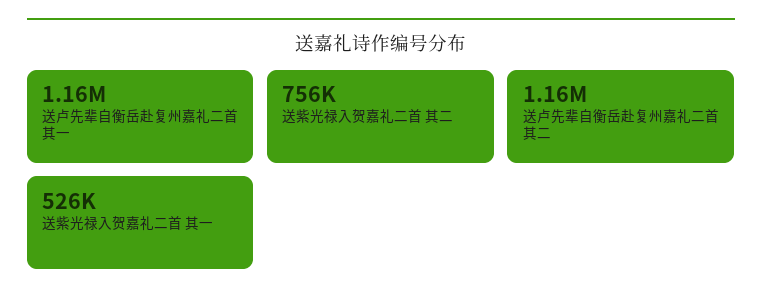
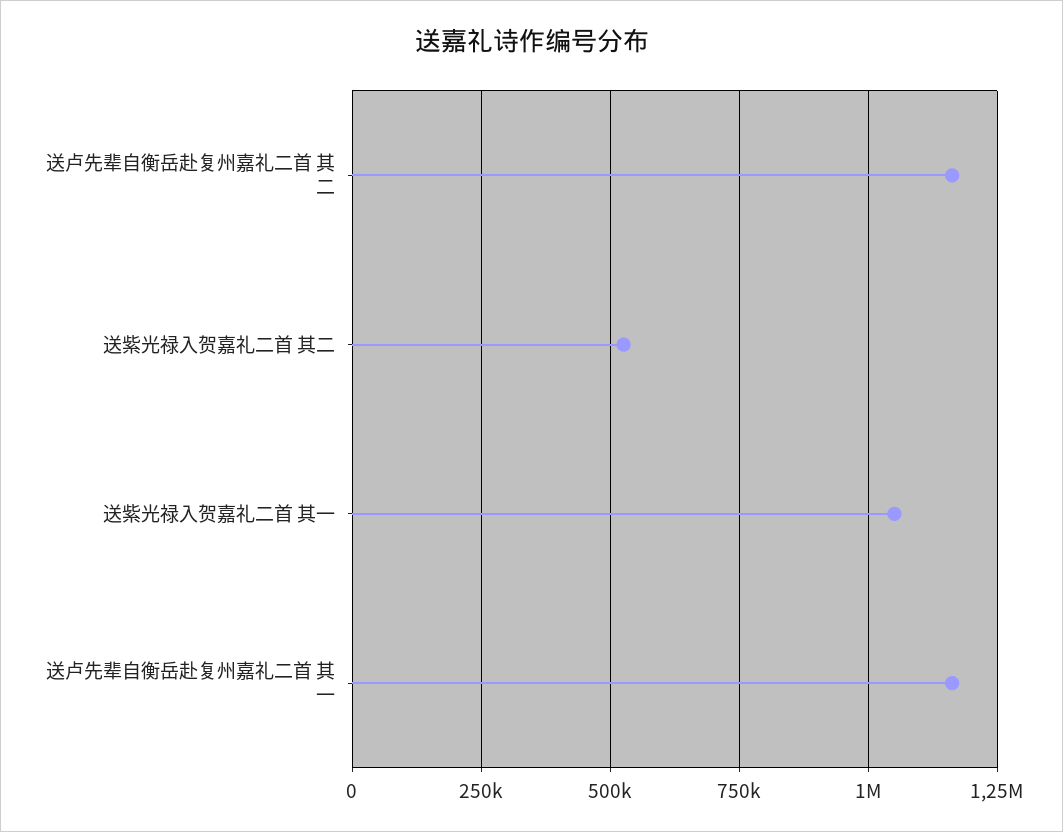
  {
    "送卢先辈自衡岳赴复州嘉礼二首 其一": 1160000,
-   "送紫光禄入贺嘉礼二首 其二": 756000,
+   "送紫光禄入贺嘉礼二首 其二": 525000,
    "送卢先辈自衡岳赴复州嘉礼二首 其二": 1160000,
-   "送紫光禄入贺嘉礼二首 其一": 526000
+   "送紫光禄入贺嘉礼二首 其一": 1050000
  }

